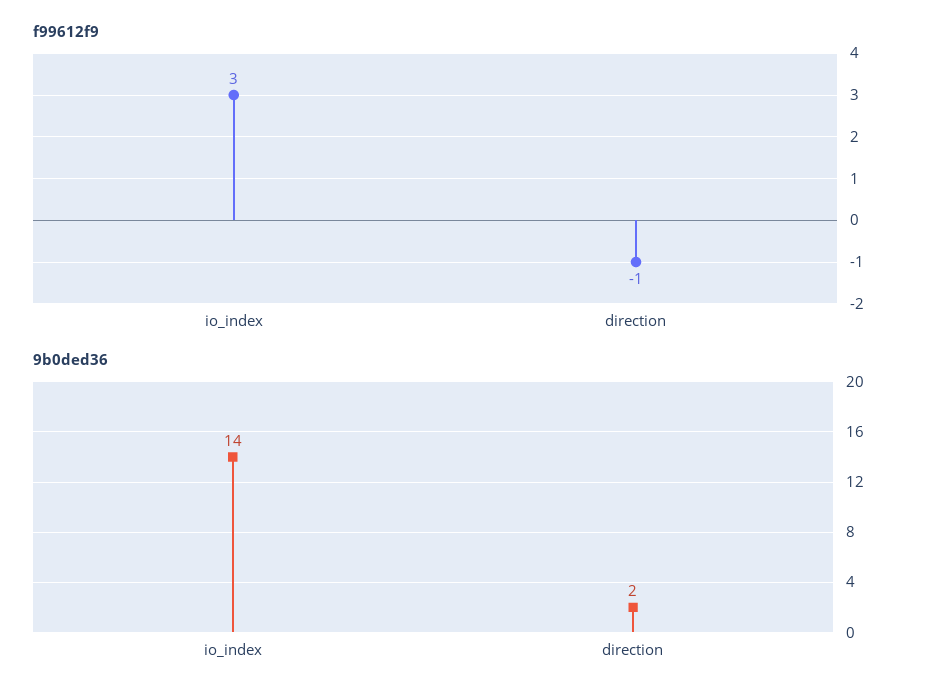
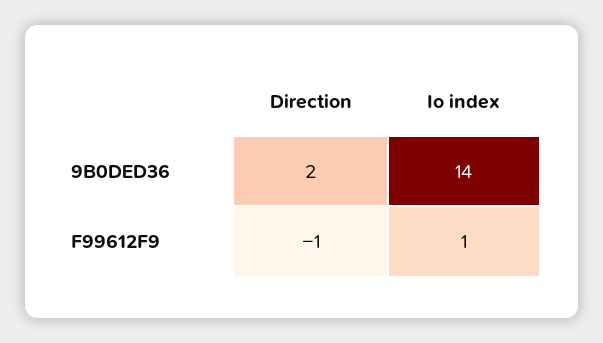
  {
    "f99612f9": {
-     "io_index": 3,
+     "io_index": 1,
      "direction": -1
    },
    "9b0ded36": {
      "io_index": 14,
      "direction": 2
    }
  }

